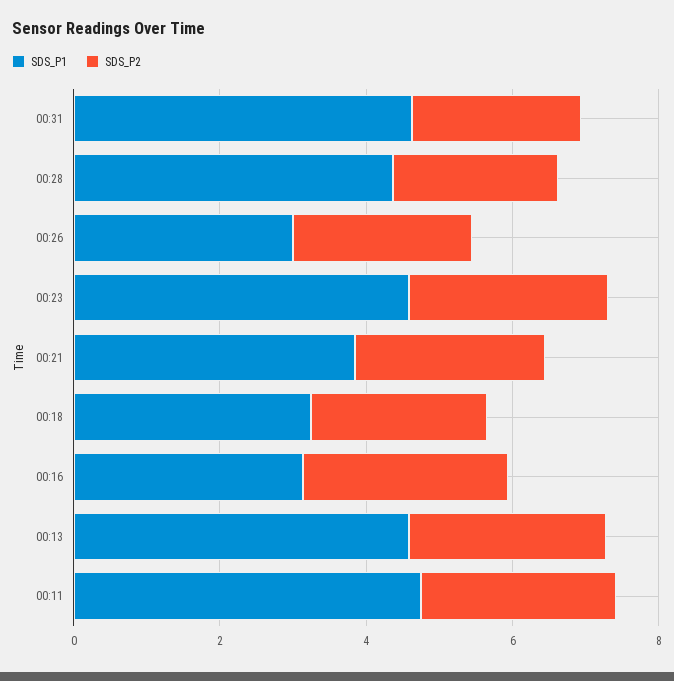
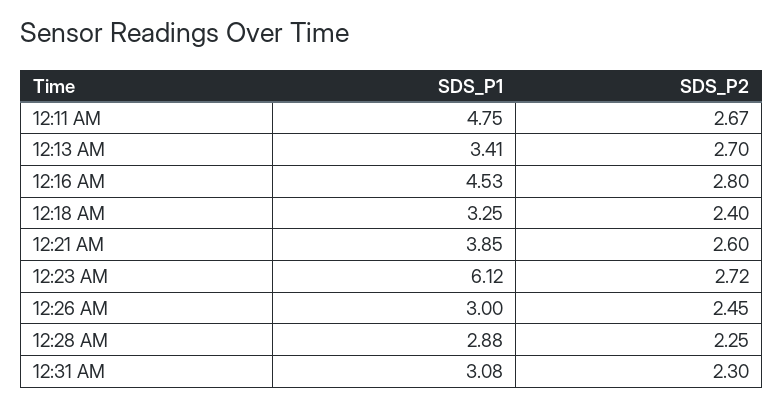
  {
    "SDS_P1": {
-     "00:31": 4.5,
+     "00:31": 3.08,
-     "00:28": 4.5,
+     "00:28": 2.88,
      "00:26": 3,
-     "00:23": 4.5,
+     "00:23": 6.12,
      "00:21": 3.85,
      "00:18": 3.25,
-     "00:16": 3,
+     "00:16": 4.53,
-     "00:13": 4.5,
+     "00:13": 3.41,
      "00:11": 4.75
    },
    "SDS_P2": {
      "00:31": 2.3,
      "00:28": 2.25,
      "00:26": 2.45,
      "00:23": 2.72,
      "00:21": 2.6,
      "00:18": 2.4,
      "00:16": 2.8,
      "00:13": 2.7,
      "00:11": 2.67
    }
  }

